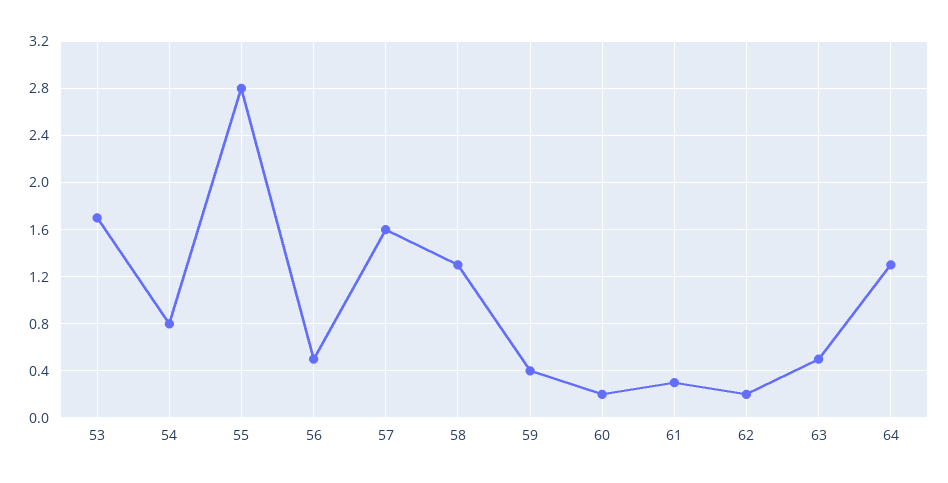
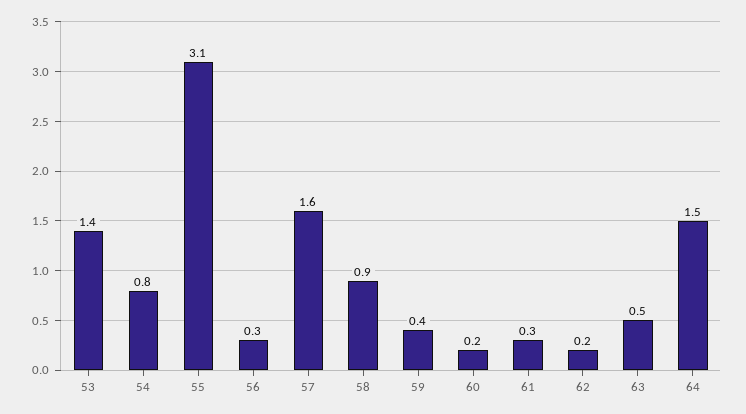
  {
-   "53": 1.7,
+   "53": 1.4,
    "54": 0.8,
-   "55": 2.8,
+   "55": 3.1,
-   "56": 0.5,
+   "56": 0.3,
    "57": 1.6,
-   "58": 1.3,
+   "58": 0.9,
    "59": 0.4,
    "60": 0.2,
    "61": 0.3,
    "62": 0.2,
    "63": 0.5,
-   "64": 1.3
+   "64": 1.5
  }

